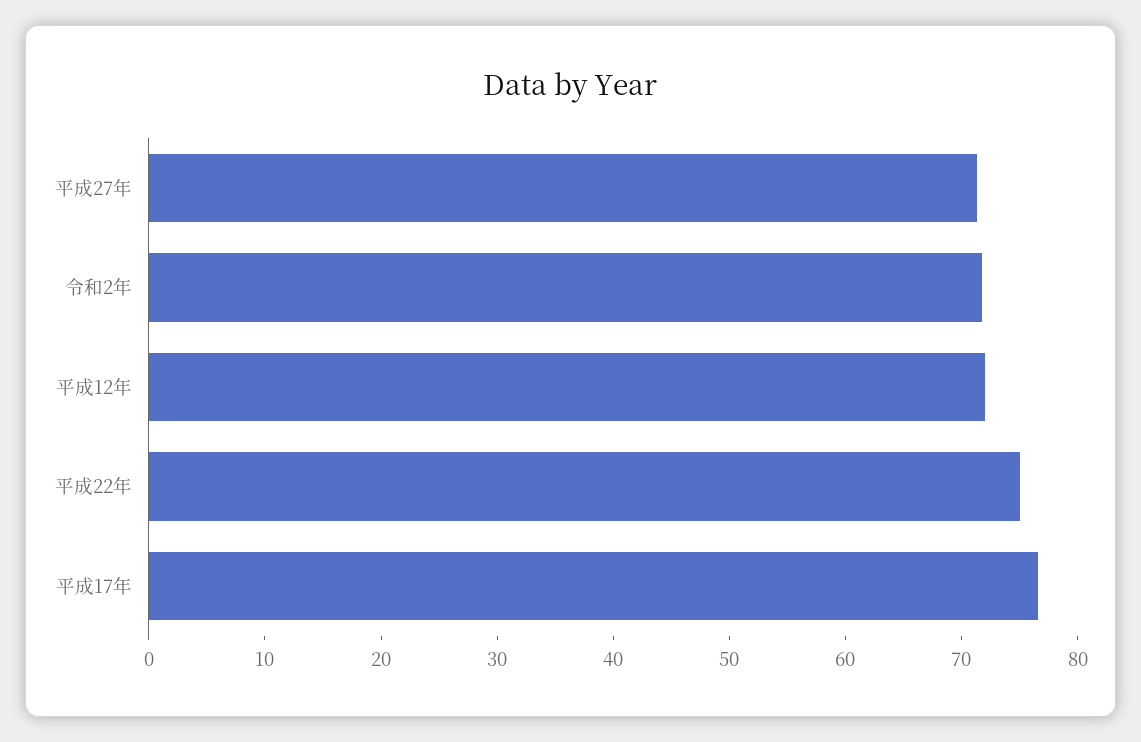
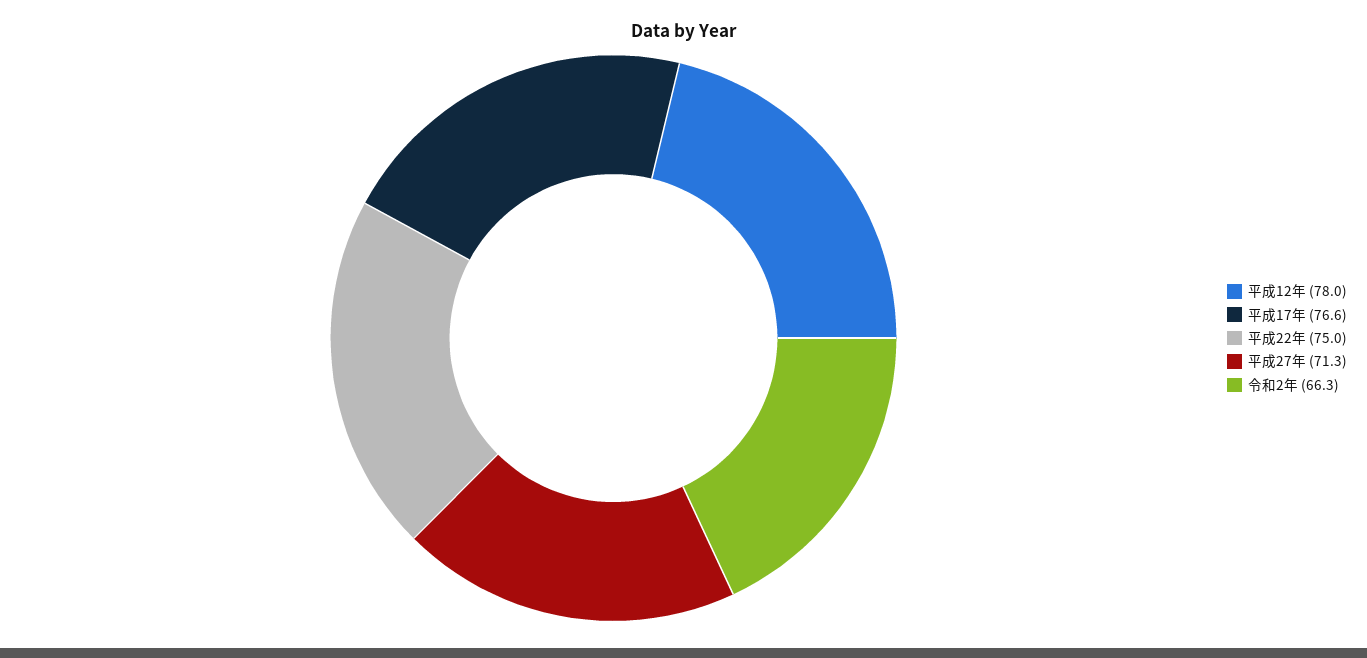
  {
    "平成27年": 71.3,
-   "令和2年": 72,
+   "令和2年": 66.3,
-   "平成12年": 72,
+   "平成12年": 78,
    "平成22年": 75,
    "平成17年": 76.6
  }

